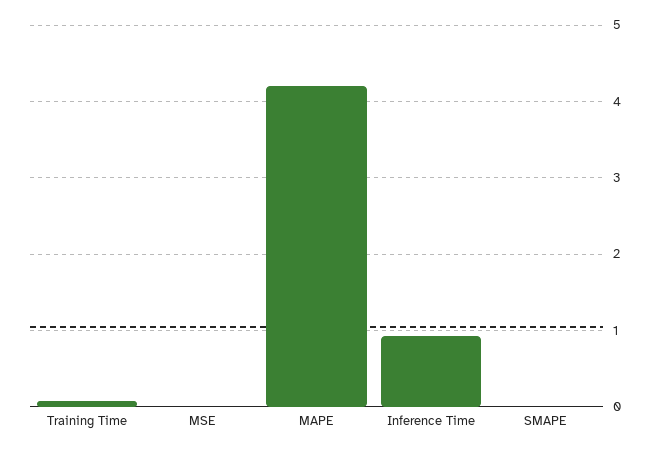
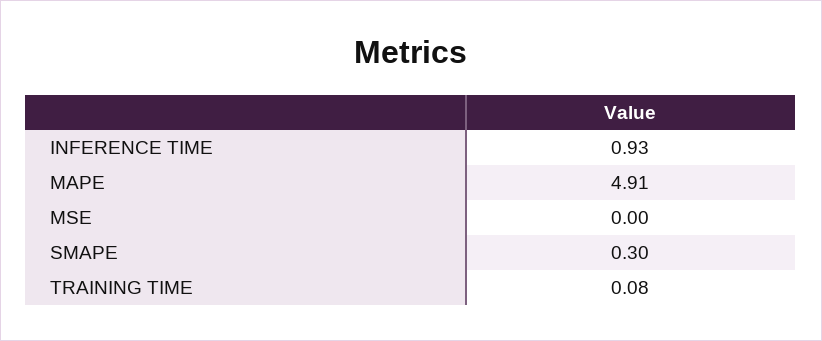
  {
    "Training Time": 0.08,
    "MSE": 0,
-   "MAPE": 4.2,
+   "MAPE": 4.91,
    "Inference Time": 0.93,
-   "SMAPE": 0
+   "SMAPE": 0.3
  }

